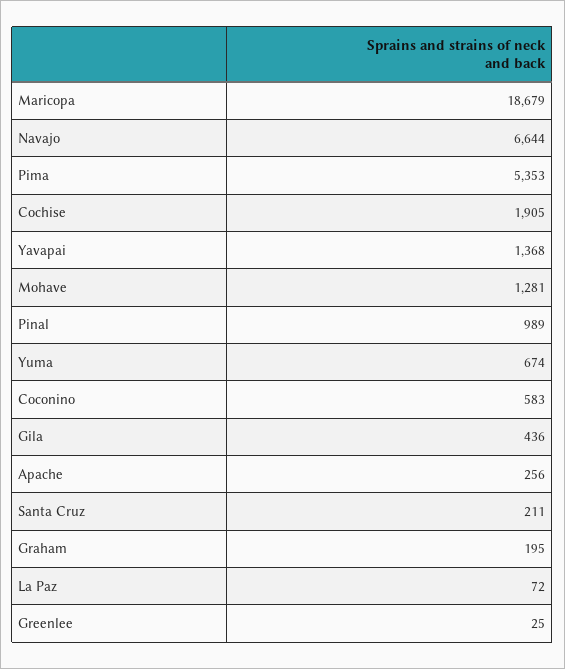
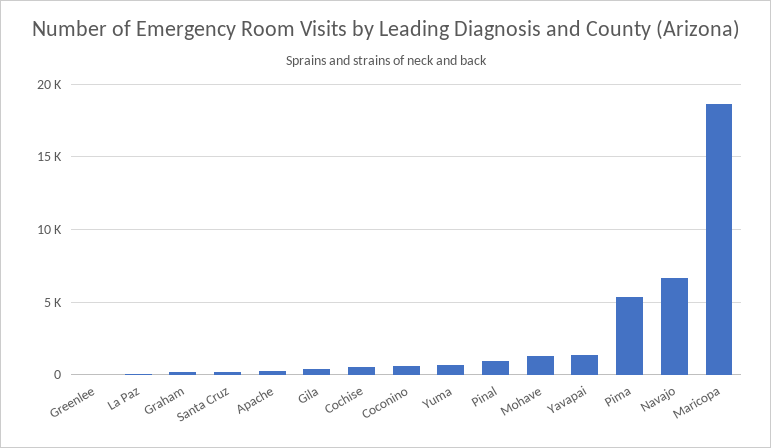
  {
    "Maricopa": 18679,
    "Navajo": 6644,
    "Pima": 5353,
-   "Cochise": 1905,
+   "Cochise": 500,
    "Yavapai": 1368,
    "Mohave": 1281,
    "Pinal": 989,
    "Yuma": 674,
    "Coconino": 583,
    "Gila": 436,
    "Apache": 256,
    "Santa Cruz": 211,
    "Graham": 195,
    "La Paz": 72,
    "Greenlee": 25
  }

